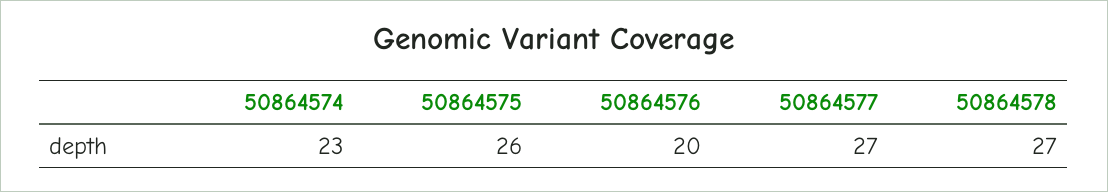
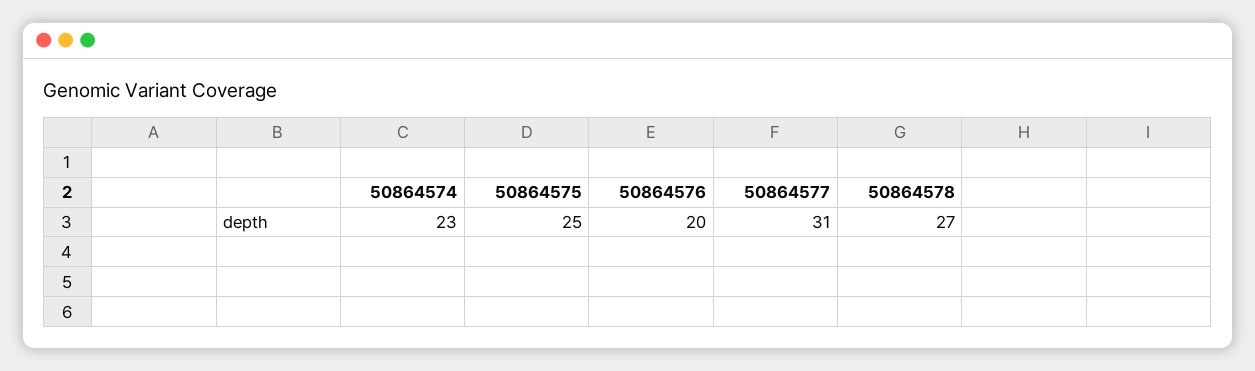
  {
    "50864574": 23,
-   "50864575": 26,
+   "50864575": 25,
    "50864576": 20,
-   "50864577": 27,
+   "50864577": 31,
    "50864578": 27
  }

